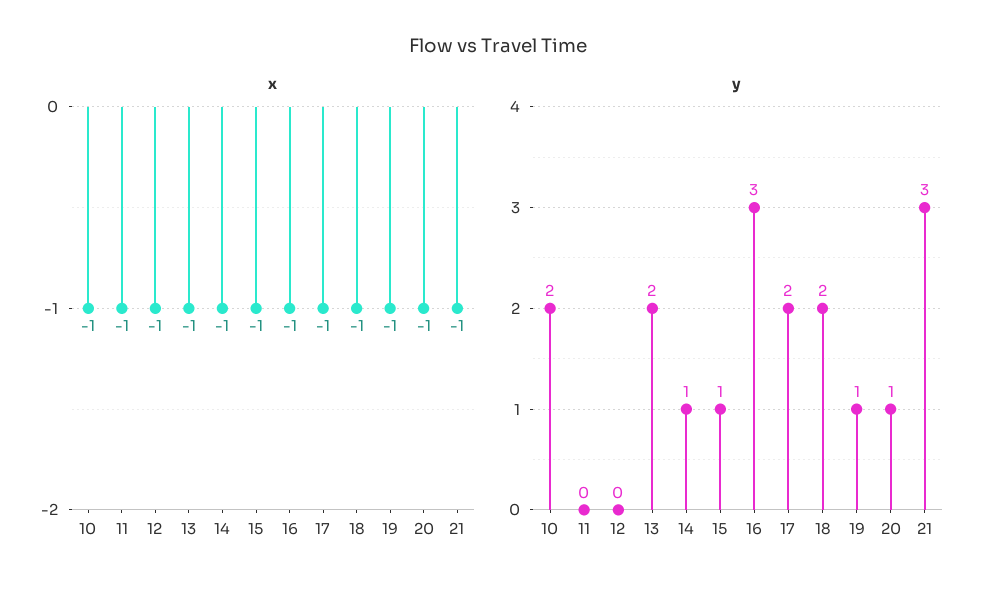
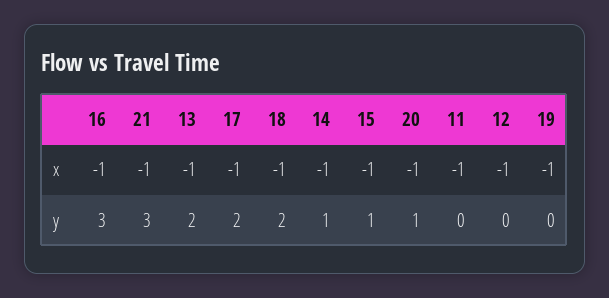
  {
    "x": {
-     "10": -1,
      "11": -1,
      "12": -1,
      "13": -1,
      "14": -1,
      "15": -1,
      "16": -1,
      "17": -1,
      "18": -1,
      "19": -1,
      "20": -1,
      "21": -1
    },
    "y": {
-     "10": 2,
      "11": 0,
      "12": 0,
      "13": 2,
      "14": 1,
      "15": 1,
      "16": 3,
      "17": 2,
      "18": 2,
-     "19": 1,
+     "19": 0,
      "20": 1,
      "21": 3
    }
  }

